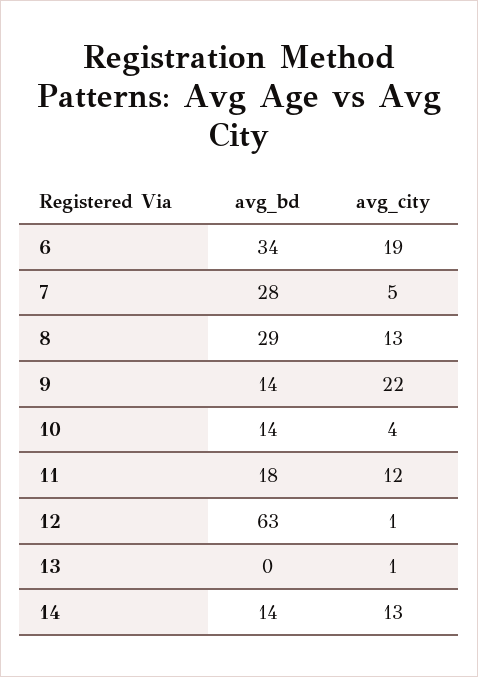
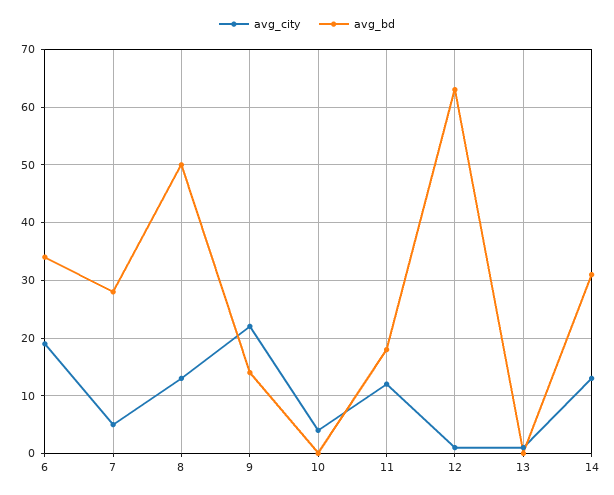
  {
    "avg_bd": {
      "6": 34,
      "7": 28,
-     "8": 29,
+     "8": 50,
      "9": 14,
-     "10": 14,
+     "10": 0,
      "11": 18,
      "12": 63,
      "13": 0,
-     "14": 14
+     "14": 30
    },
    "avg_city": {
      "6": 19,
      "7": 5,
      "8": 13,
      "9": 22,
      "10": 4,
      "11": 12,
      "12": 1,
      "13": 1,
      "14": 13
    }
  }

